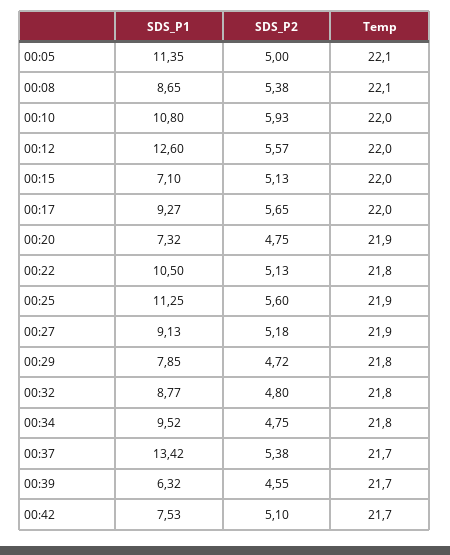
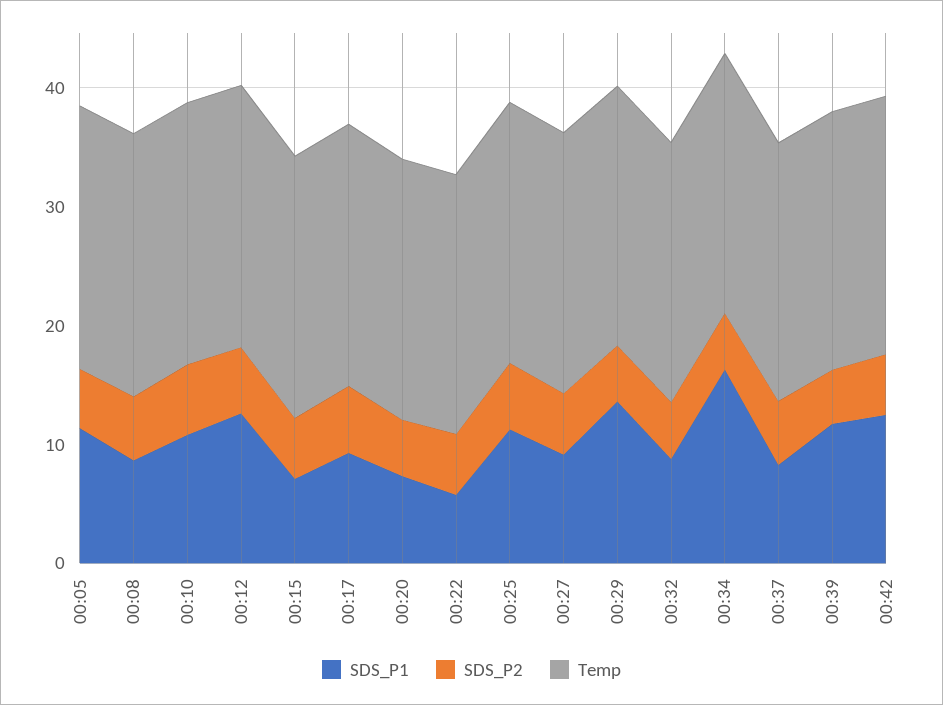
  {
    "SDS_P1": {
      "00:05": 11.35,
      "00:08": 8.65,
      "00:10": 10.8,
      "00:12": 12.6,
      "00:15": 7.1,
      "00:17": 9.27,
      "00:20": 7.32,
-     "00:22": 10.5,
+     "00:22": 6,
      "00:25": 11.25,
      "00:27": 9.13,
-     "00:29": 7.85,
+     "00:29": 14,
      "00:32": 8.77,
-     "00:34": 9.52,
+     "00:34": 16,
-     "00:37": 13.42,
+     "00:37": 8,
-     "00:39": 6.32,
+     "00:39": 12,
-     "00:42": 7.53
+     "00:42": 12
    },
    "SDS_P2": {
      "00:05": 5,
      "00:08": 5.38,
      "00:10": 5.93,
      "00:12": 5.57,
      "00:15": 5.13,
      "00:17": 5.65,
      "00:20": 4.75,
      "00:22": 5.13,
      "00:25": 5.6,
      "00:27": 5.18,
      "00:29": 4.72,
      "00:32": 4.8,
      "00:34": 4.75,
      "00:37": 5.38,
      "00:39": 4.55,
      "00:42": 5.1
    },
    "Temp": {
      "00:05": 22.1,
      "00:08": 22.1,
      "00:10": 22,
      "00:12": 22,
      "00:15": 22,
      "00:17": 22,
      "00:20": 21.9,
      "00:22": 21.8,
      "00:25": 21.9,
      "00:27": 21.9,
      "00:29": 21.8,
      "00:32": 21.8,
      "00:34": 21.8,
      "00:37": 21.7,
      "00:39": 21.7,
      "00:42": 21.7
    }
  }

